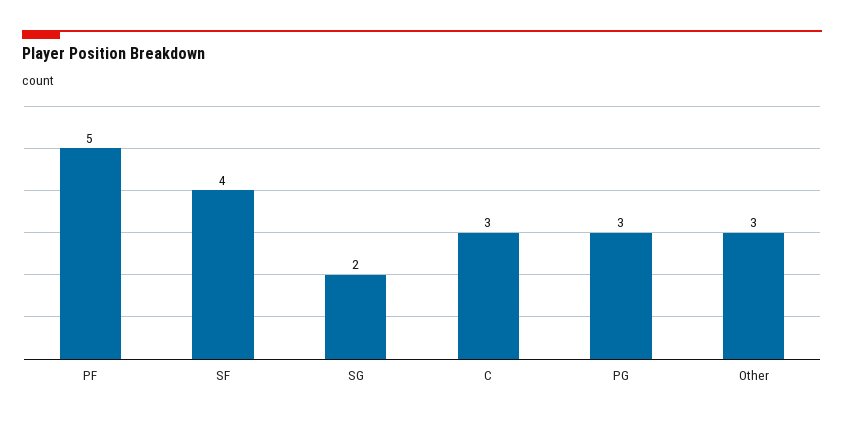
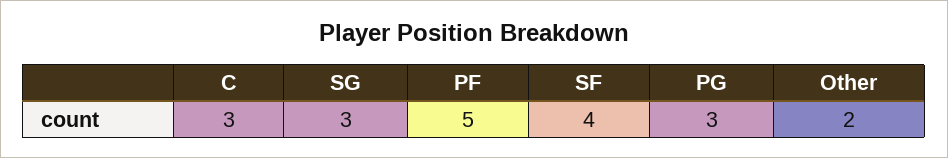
  {
    "PF": 5,
    "SF": 4,
-   "SG": 2,
+   "SG": 3,
    "C": 3,
    "PG": 3,
-   "Other": 3
+   "Other": 2
  }

